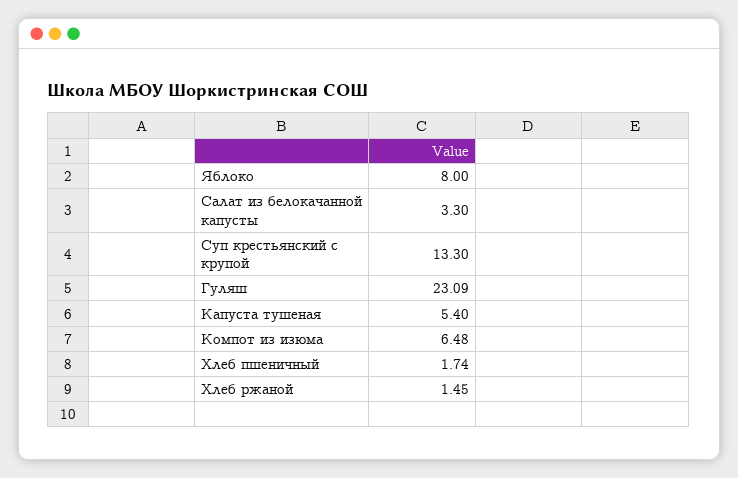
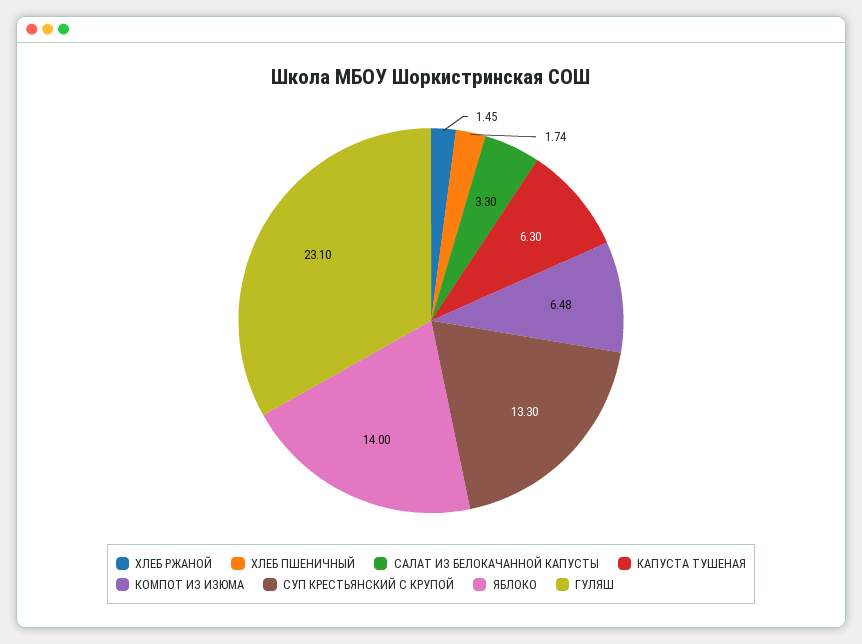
  {
-   "Яблоко": 8,
+   "Яблоко": 14,
    "Салат из белокачанной капусты": 3.3,
    "Суп крестьянский с крупой": 13.3,
-   "Гуляш": 23.09,
+   "Гуляш": 23.1,
-   "Капуста тушеная": 5.4,
+   "Капуста тушеная": 6.3,
    "Компот из изюма": 6.48,
    "Хлеб пшеничный": 1.74,
    "Хлеб ржаной": 1.45
  }

